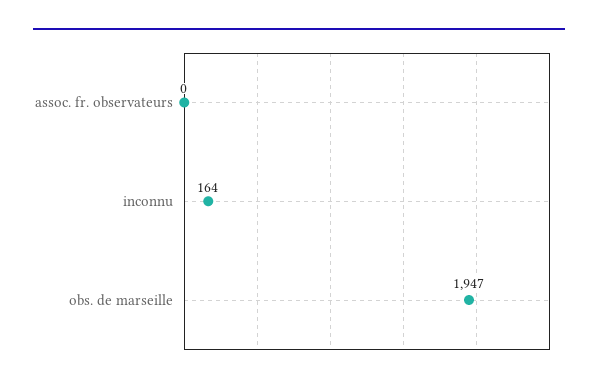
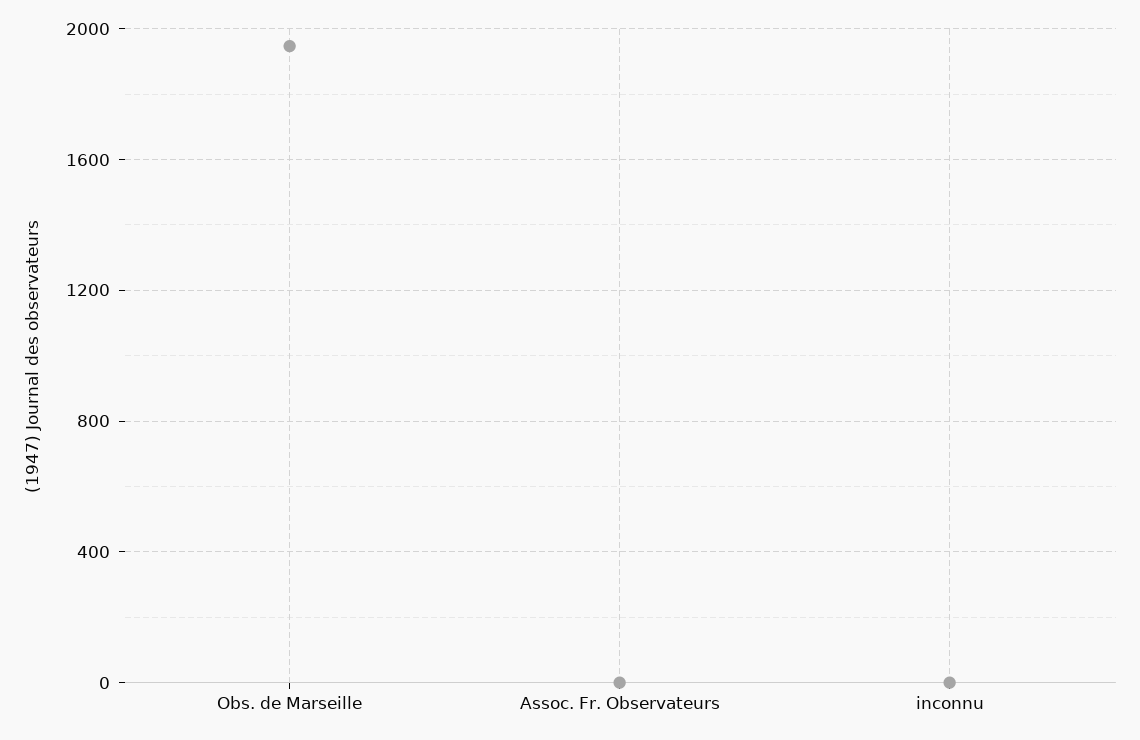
  {
    "assoc. fr. observateurs": 0,
-   "inconnu": 164,
+   "inconnu": 0,
    "obs. de marseille": 1947
  }

